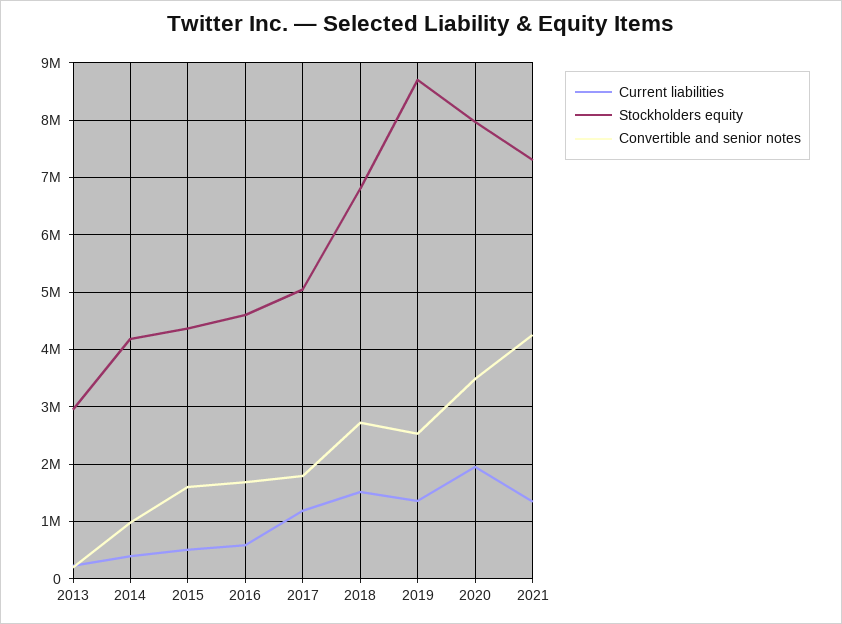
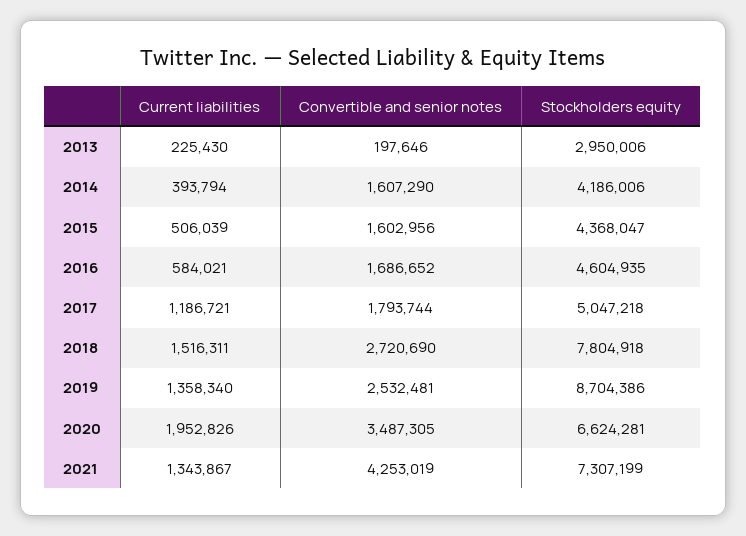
  {
    "Current liabilities": {
      "2013": 225430,
      "2014": 393794,
      "2015": 506039,
      "2016": 584021,
      "2017": 1186721,
      "2018": 1516311,
      "2019": 1358340,
      "2020": 1952826,
      "2021": 1343867
    },
    "Stockholders equity": {
      "2013": 2950006,
      "2014": 4186006,
      "2015": 4368047,
      "2016": 4604935,
      "2017": 5047218,
-     "2018": 6800000,
+     "2018": 7804918,
      "2019": 8704386,
-     "2020": 8000000,
+     "2020": 6624281,
      "2021": 7307199
    },
    "Convertible and senior notes": {
      "2013": 197646,
-     "2014": 1000000,
+     "2014": 1607290,
      "2015": 1602956,
      "2016": 1686652,
      "2017": 1793744,
      "2018": 2720690,
      "2019": 2532481,
      "2020": 3487305,
      "2021": 4253019
    }
  }

